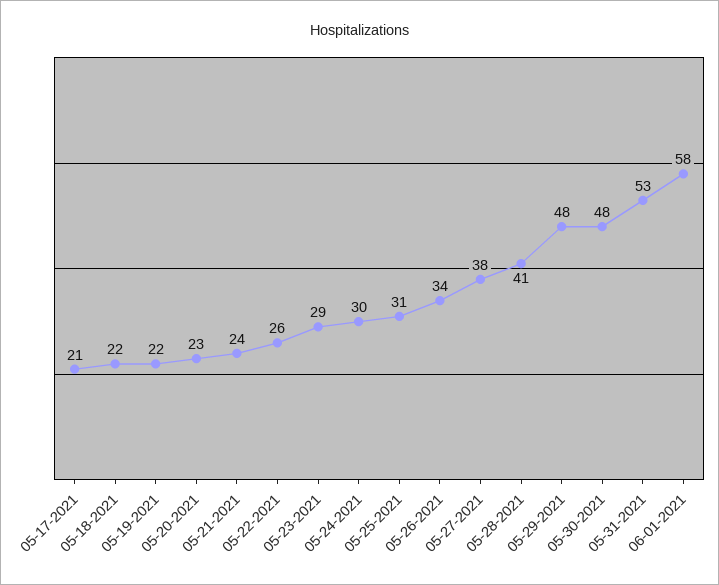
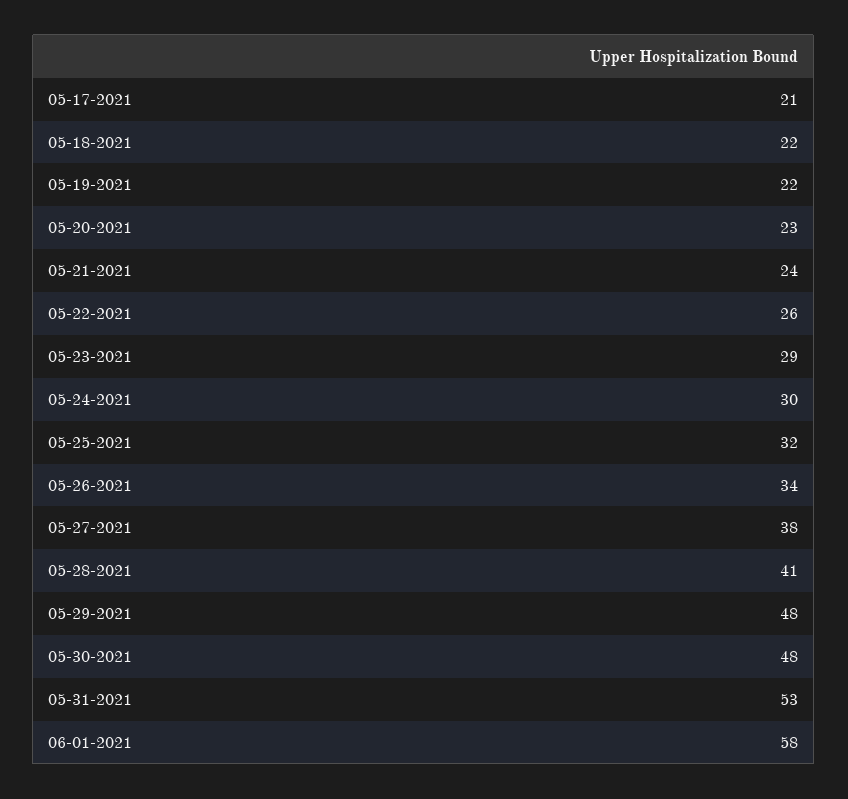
  {
    "05-17-2021": 21,
    "05-18-2021": 22,
    "05-19-2021": 22,
    "05-20-2021": 23,
    "05-21-2021": 24,
    "05-22-2021": 26,
    "05-23-2021": 29,
    "05-24-2021": 30,
-   "05-25-2021": 31,
+   "05-25-2021": 32,
    "05-26-2021": 34,
    "05-27-2021": 38,
    "05-28-2021": 41,
    "05-29-2021": 48,
    "05-30-2021": 48,
    "05-31-2021": 53,
    "06-01-2021": 58
  }

